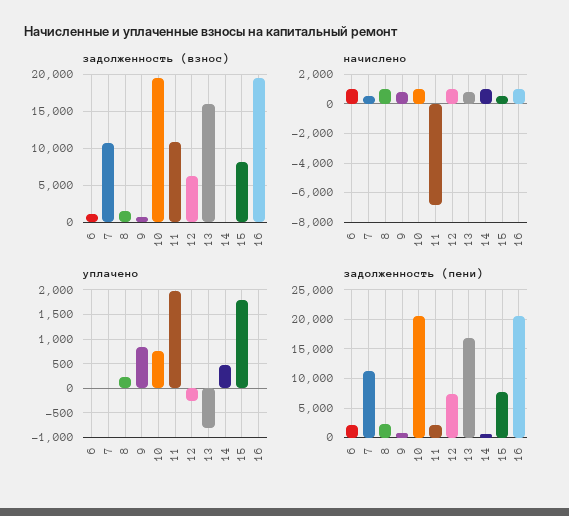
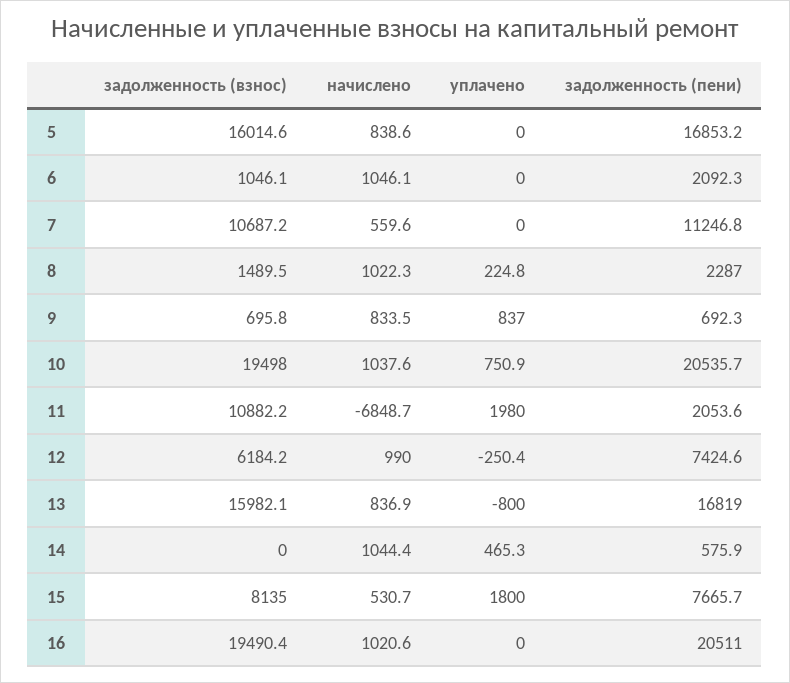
  {
    "задолженность (взнос)": {
      "6": 1046.1,
      "7": 10687.2,
      "8": 1489.5,
      "9": 695.8,
      "10": 19498,
      "11": 10882.2,
      "12": 6184.2,
      "13": 15982.1,
      "14": 0,
      "15": 8135,
-     "16": 19490.4
+     "16": 19490.4,
+     "5": 16014.6
    },
    "начислено": {
      "6": 1046.1,
      "7": 559.6,
      "8": 1022.3,
      "9": 833.5,
      "10": 1037.6,
      "11": -6848.7,
      "12": 990,
      "13": 836.9,
      "14": 1044.4,
      "15": 530.7,
-     "16": 1020.6
+     "16": 1020.6,
+     "5": 838.6
    },
    "уплачено": {
      "6": 0,
      "7": 0,
      "8": 224.8,
      "9": 837,
      "10": 750.9,
      "11": 1980,
      "12": -250.4,
      "13": -800,
      "14": 465.3,
      "15": 1800,
-     "16": 0
+     "16": 0,
+     "5": 0
    },
    "задолженность (пени)": {
      "6": 2092.3,
      "7": 11246.8,
      "8": 2287,
      "9": 692.3,
      "10": 20535.7,
      "11": 2053.6,
      "12": 7424.6,
      "13": 16819,
      "14": 575.9,
      "15": 7665.7,
-     "16": 20511
+     "16": 20511,
+     "5": 16853.2
    }
  }

